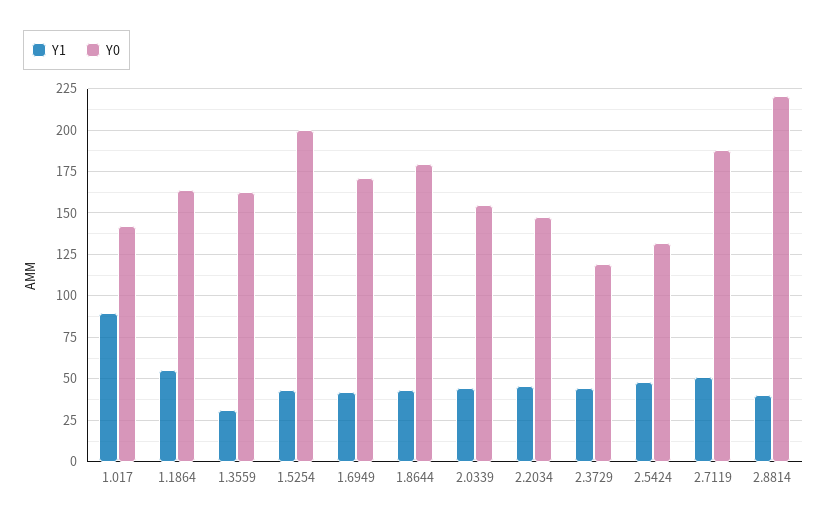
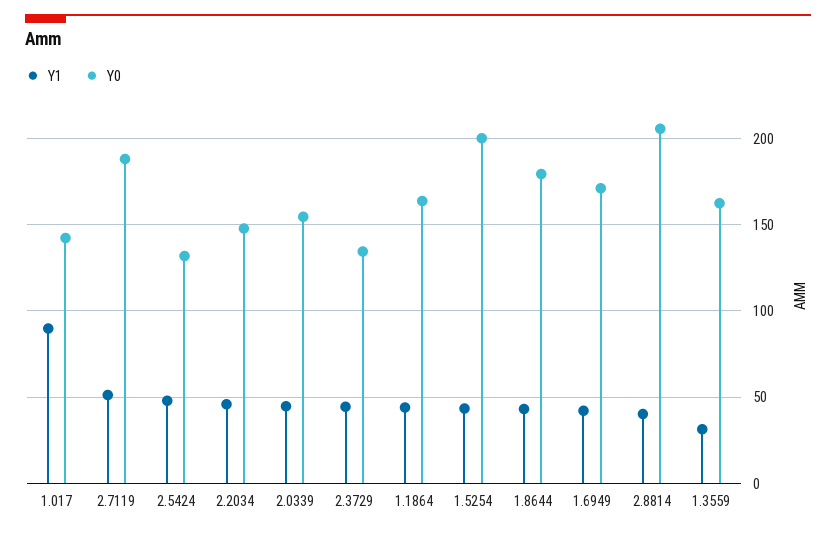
  {
    "Y1": {
      "1.017": 90,
-     "1.1864": 55,
+     "1.1864": 45,
      "1.3559": 30,
      "1.5254": 45,
      "1.6949": 40,
      "1.8644": 45,
      "2.0339": 45,
      "2.2034": 45,
      "2.3729": 45,
      "2.5424": 50,
      "2.7119": 50,
      "2.8814": 40
    },
    "Y0": {
      "1.017": 140,
      "1.1864": 165,
      "1.3559": 160,
      "1.5254": 200,
      "1.6949": 170,
      "1.8644": 180,
      "2.0339": 155,
      "2.2034": 150,
-     "2.3729": 120,
+     "2.3729": 135,
      "2.5424": 130,
      "2.7119": 190,
-     "2.8814": 220
+     "2.8814": 205
    }
  }

